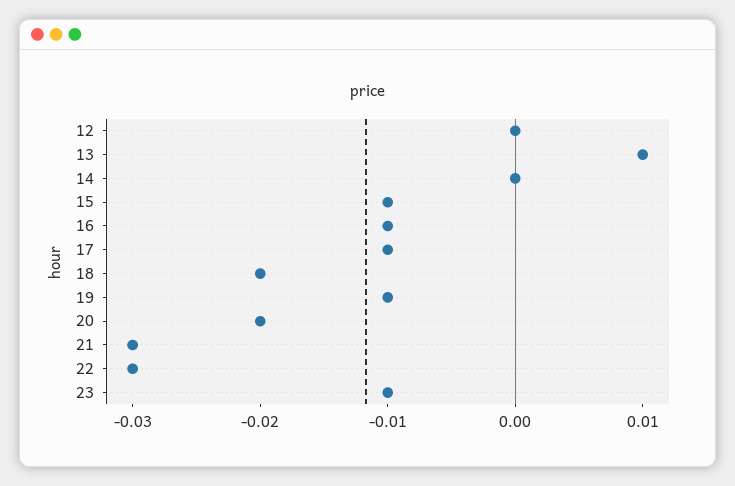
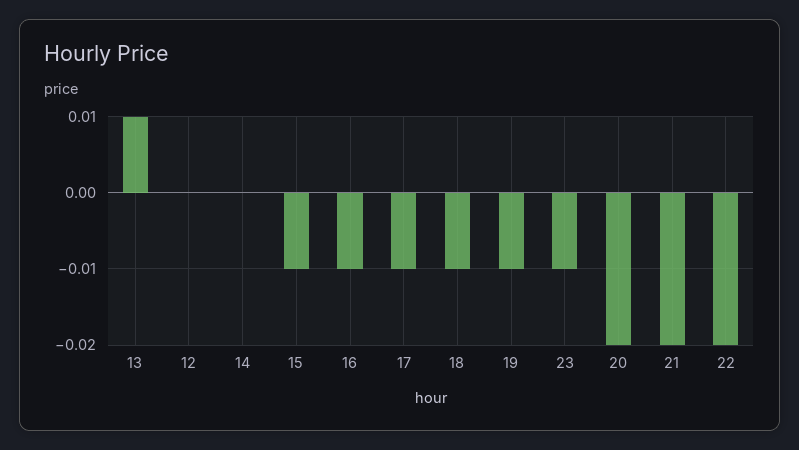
  {
    "12": 0,
    "13": 0.01,
    "14": 0,
    "15": -0.01,
    "16": -0.01,
    "17": -0.01,
-   "18": -0.02,
+   "18": -0.01,
    "19": -0.01,
    "20": -0.02,
-   "21": -0.03,
+   "21": -0.02,
-   "22": -0.03,
+   "22": -0.02,
    "23": -0.01
  }

